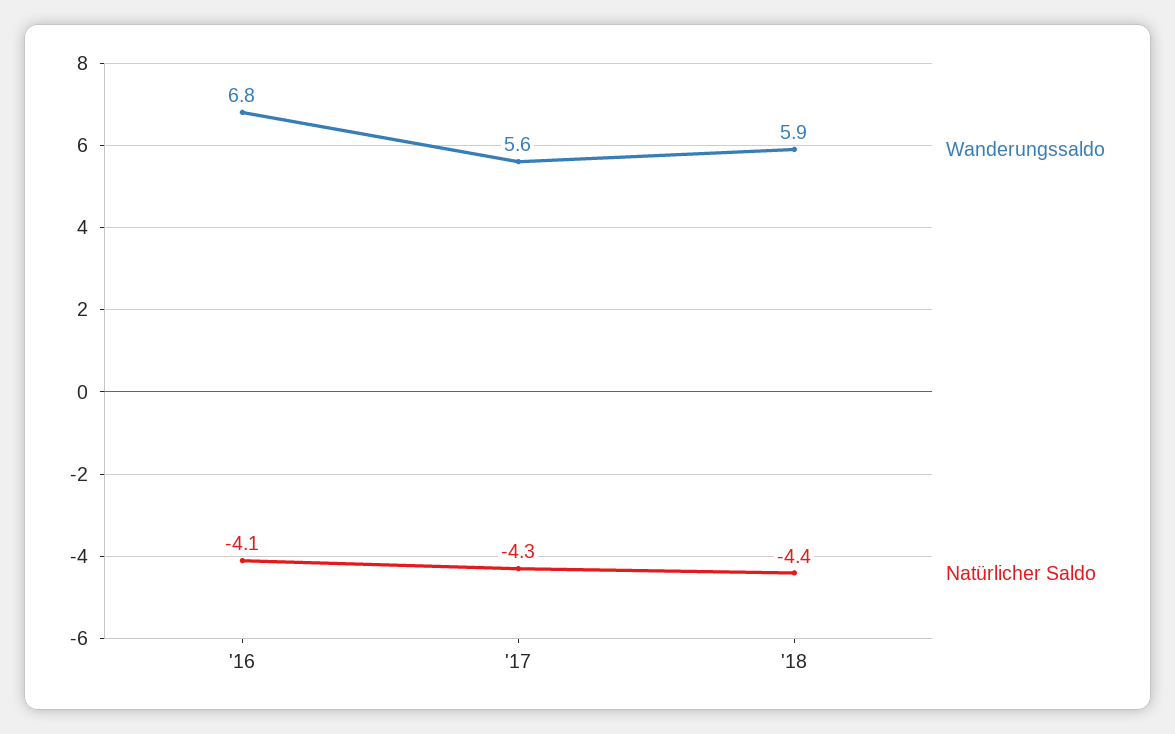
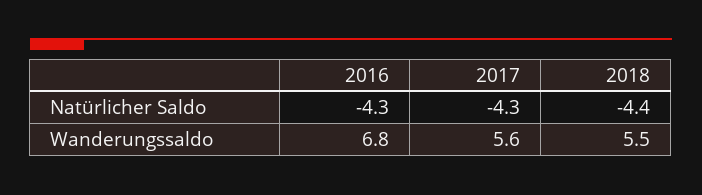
  {
    "Wanderungssaldo": {
      "'16": 6.8,
      "'17": 5.6,
-     "'18": 5.9
+     "'18": 5.5
    },
    "Natürlicher Saldo": {
-     "'16": -4.1,
+     "'16": -4.3,
      "'17": -4.3,
      "'18": -4.4
    }
  }

